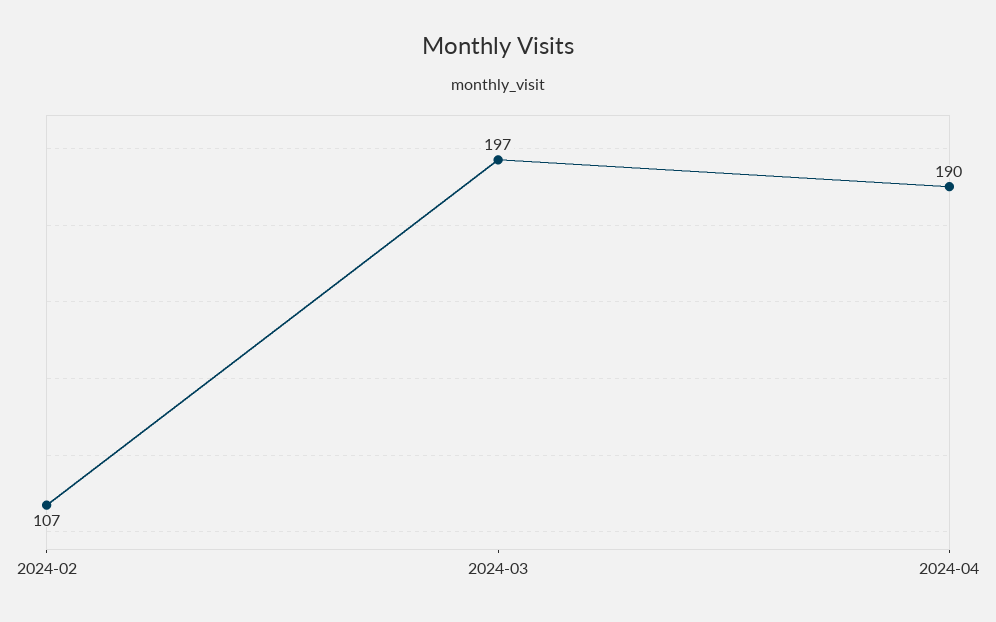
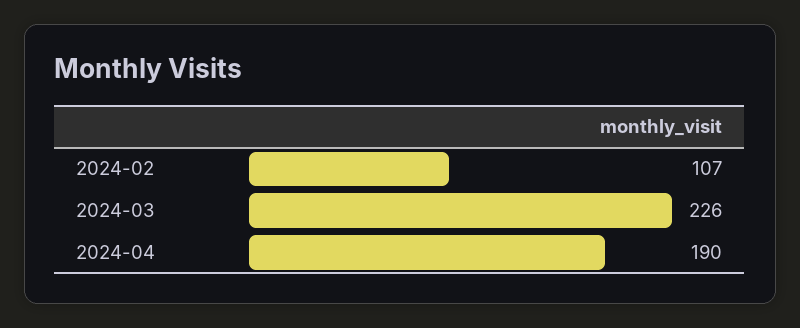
  {
    "2024-02": 107,
-   "2024-03": 197,
+   "2024-03": 226,
    "2024-04": 190
  }

